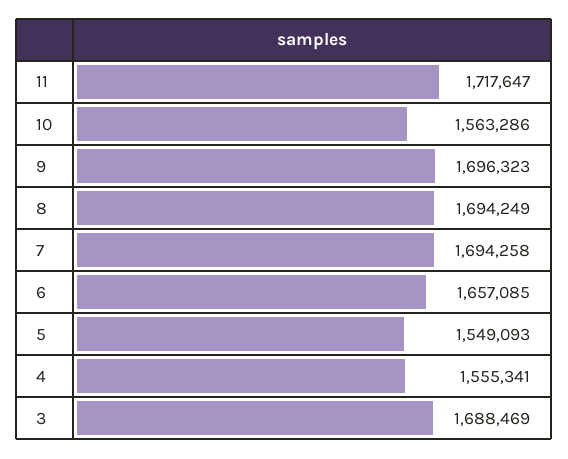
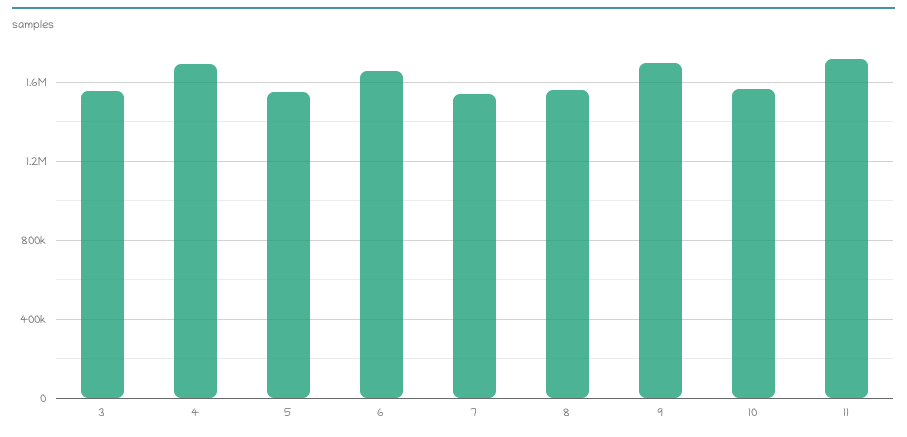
  {
    "11": 1717647,
    "10": 1563286,
    "9": 1696323,
-   "8": 1694249,
+   "8": 1550000,
-   "7": 1694258,
+   "7": 1550000,
    "6": 1657085,
    "5": 1549093,
-   "4": 1555341,
+   "4": 1700000,
-   "3": 1688469
+   "3": 1550000
  }

